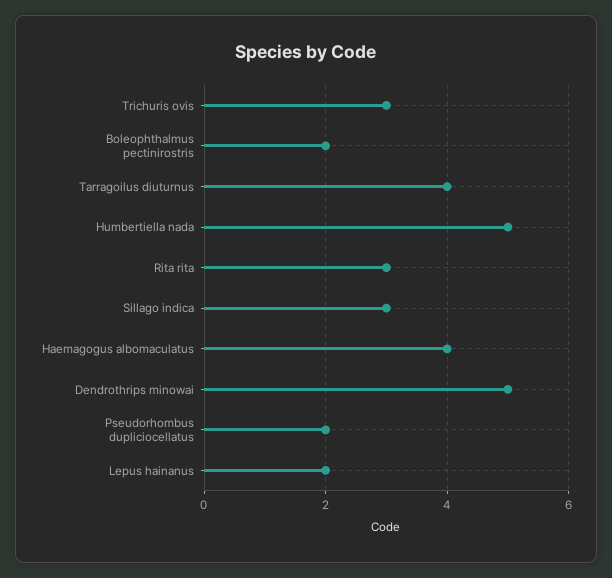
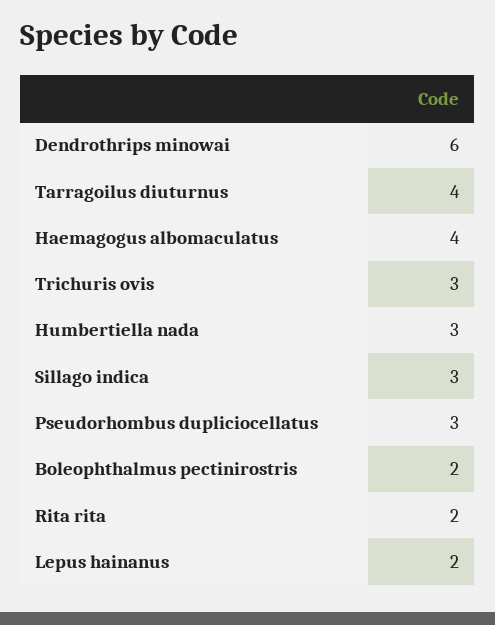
  {
    "Trichuris ovis": 3,
    "Boleophthalmus pectinirostris": 2,
    "Tarragoilus diuturnus": 4,
-   "Humbertiella nada": 5,
+   "Humbertiella nada": 3,
-   "Rita rita": 3,
+   "Rita rita": 2,
    "Sillago indica": 3,
    "Haemagogus albomaculatus": 4,
-   "Dendrothrips minowai": 5,
+   "Dendrothrips minowai": 6,
-   "Pseudorhombus dupliciocellatus": 2,
+   "Pseudorhombus dupliciocellatus": 3,
    "Lepus hainanus": 2
  }

